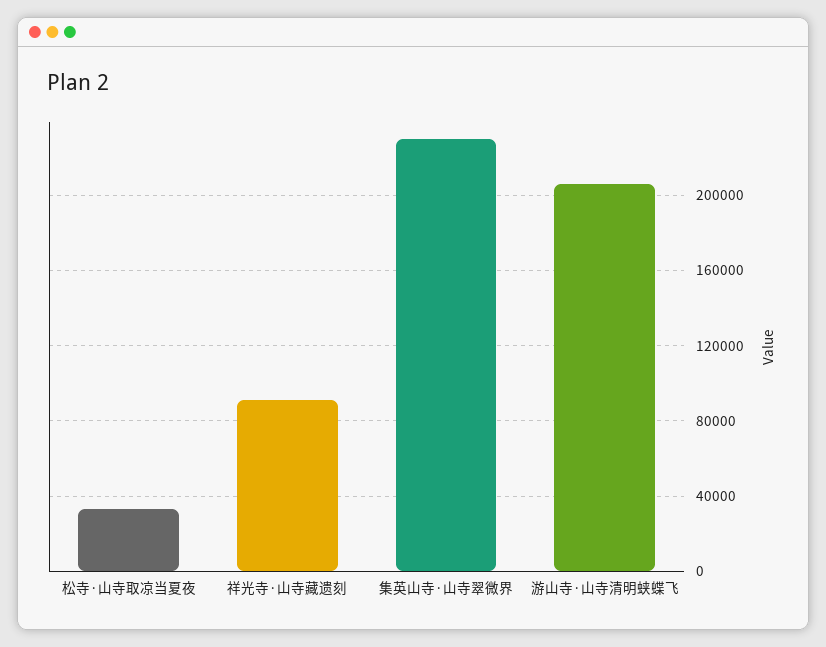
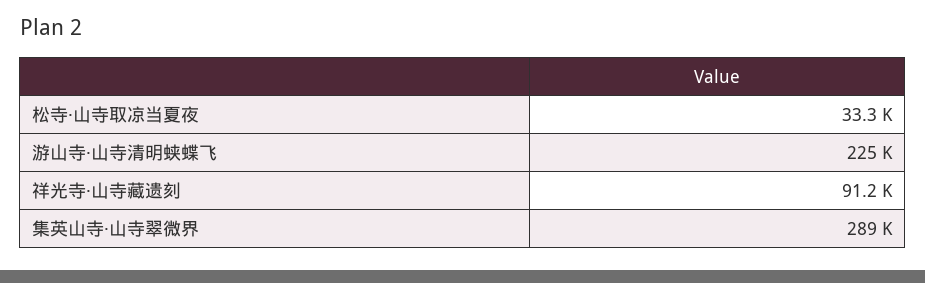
  {
    "松寺·山寺取凉当夏夜": 33300,
    "祥光寺·山寺藏遗刻": 91200,
-   "集英山寺·山寺翠微界": 230000,
+   "集英山寺·山寺翠微界": 289000,
-   "游山寺·山寺清明蛱蝶飞": 205000
+   "游山寺·山寺清明蛱蝶飞": 225000
  }

